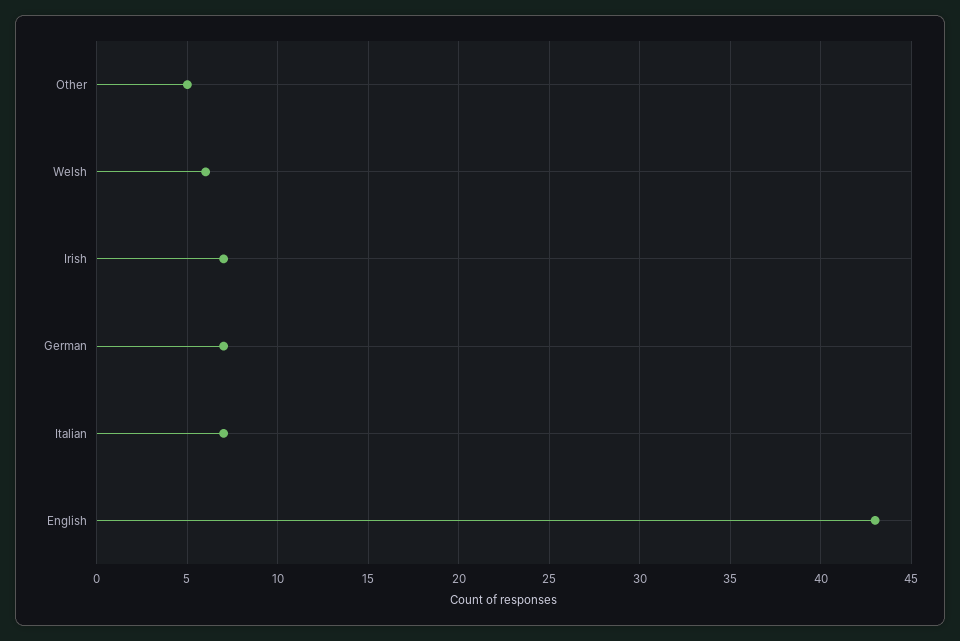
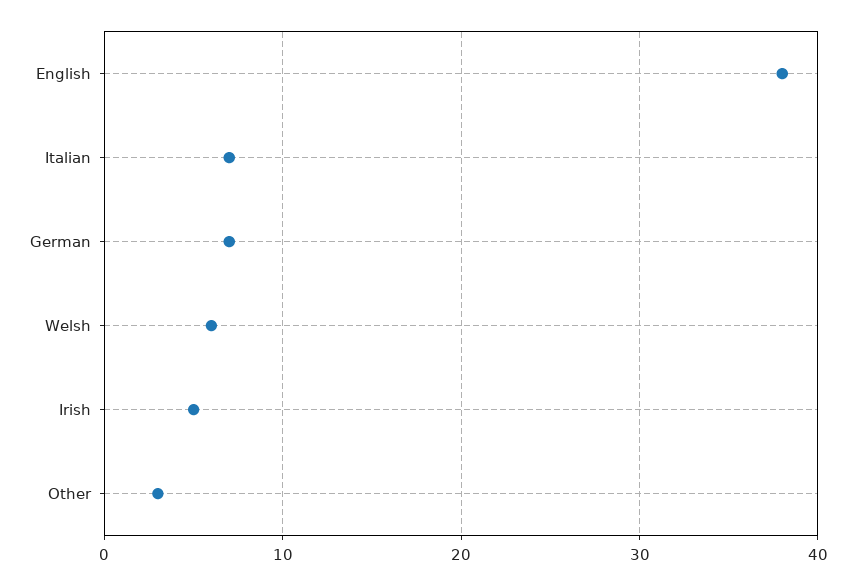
  {
-   "Other": 5,
+   "Other": 3,
    "Welsh": 6,
-   "Irish": 7,
+   "Irish": 5,
    "German": 7,
    "Italian": 7,
-   "English": 43
+   "English": 38
  }

